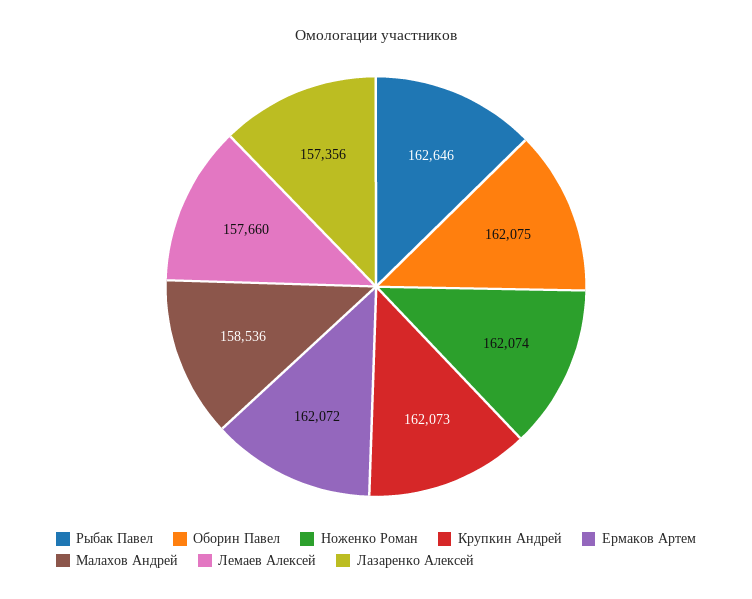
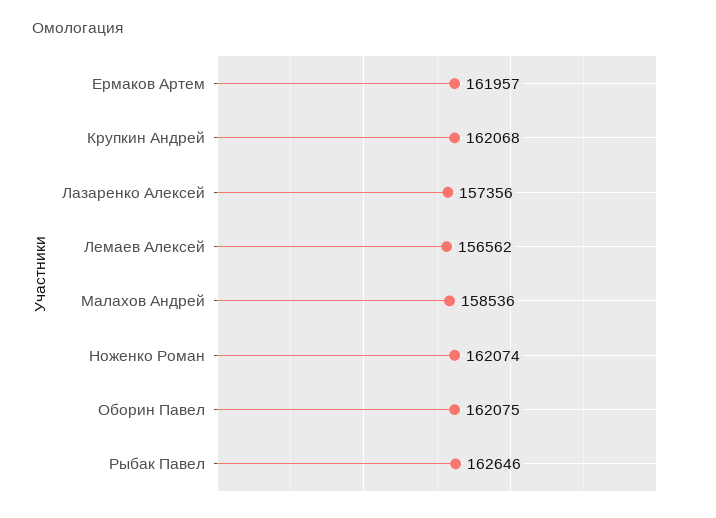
  {
    "Рыбак Павел": 162646,
    "Оборин Павел": 162075,
    "Ноженко Роман": 162074,
-   "Крупкин Андрей": 162073,
+   "Крупкин Андрей": 162068,
-   "Ермаков Артем": 162072,
+   "Ермаков Артем": 161957,
    "Малахов Андрей": 158536,
-   "Лемаев Алексей": 157660,
+   "Лемаев Алексей": 156562,
    "Лазаренко Алексей": 157356
  }

